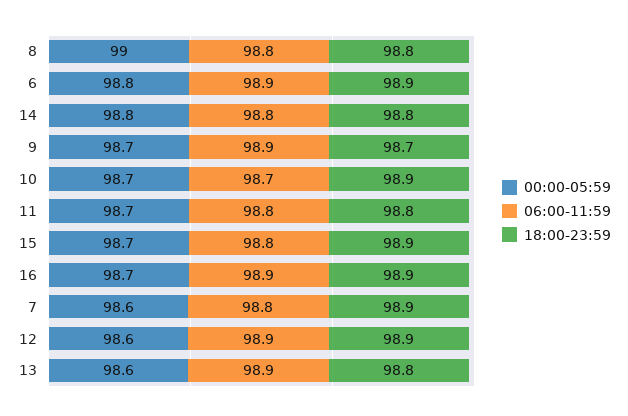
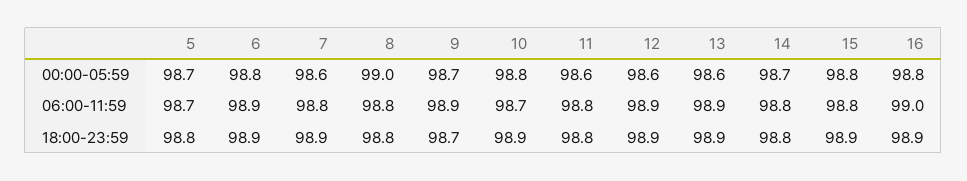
  {
    "00:00-05:59": {
      "8": 99,
      "6": 98.8,
-     "14": 98.8,
+     "14": 98.7,
      "9": 98.7,
-     "10": 98.7,
+     "10": 98.8,
-     "11": 98.7,
+     "11": 98.6,
-     "15": 98.7,
+     "15": 98.8,
-     "16": 98.7,
+     "16": 98.8,
      "7": 98.6,
      "12": 98.6,
-     "13": 98.6
+     "13": 98.6,
+     "5": 98.7
    },
    "06:00-11:59": {
      "8": 98.8,
      "6": 98.9,
      "14": 98.8,
      "9": 98.9,
      "10": 98.7,
      "11": 98.8,
      "15": 98.8,
-     "16": 98.9,
+     "16": 99,
      "7": 98.8,
      "12": 98.9,
-     "13": 98.9
+     "13": 98.9,
+     "5": 98.7
    },
    "18:00-23:59": {
      "8": 98.8,
      "6": 98.9,
      "14": 98.8,
      "9": 98.7,
      "10": 98.9,
      "11": 98.8,
      "15": 98.9,
      "16": 98.9,
      "7": 98.9,
      "12": 98.9,
-     "13": 98.8
+     "13": 98.9,
+     "5": 98.8
    }
  }

